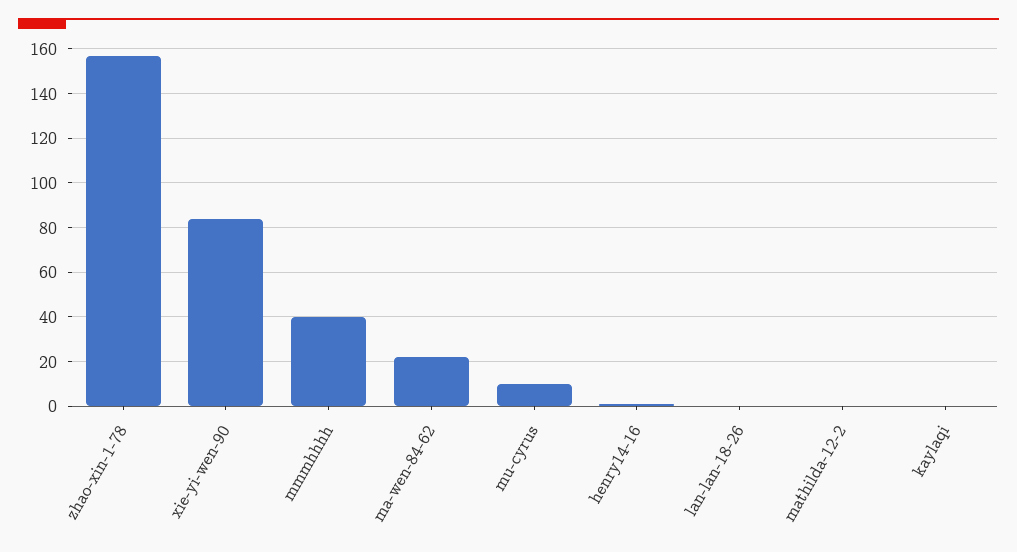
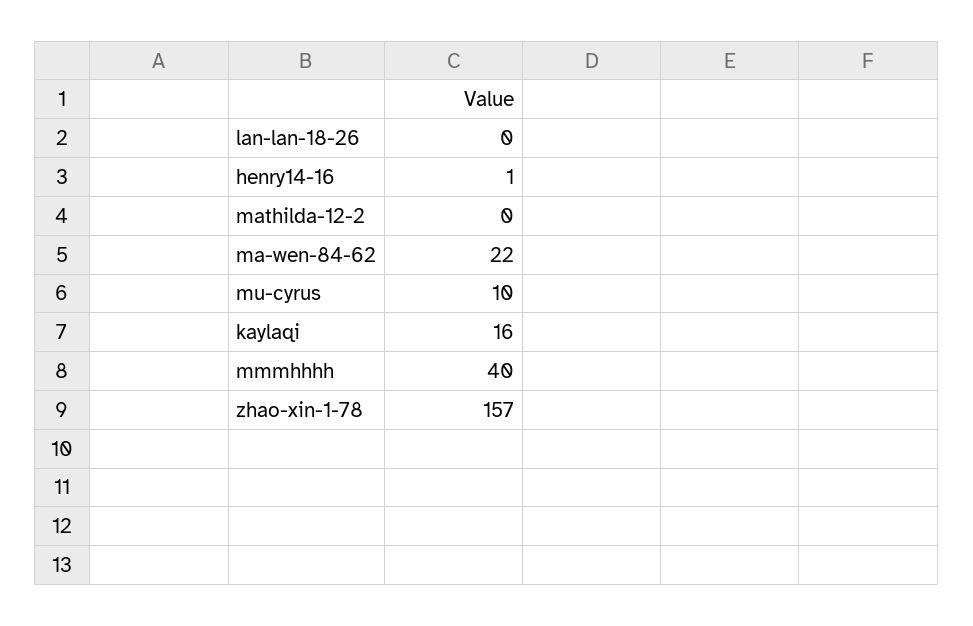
  {
    "zhao-xin-1-78": 157,
-   "xie-yi-wen-90": 85,
    "mmmhhhh": 40,
    "ma-wen-84-62": 22,
    "mu-cyrus": 10,
    "henry14-16": 1,
    "lan-lan-18-26": 0,
    "mathilda-12-2": 0,
-   "kaylaqi": 0
+   "kaylaqi": 16
  }

